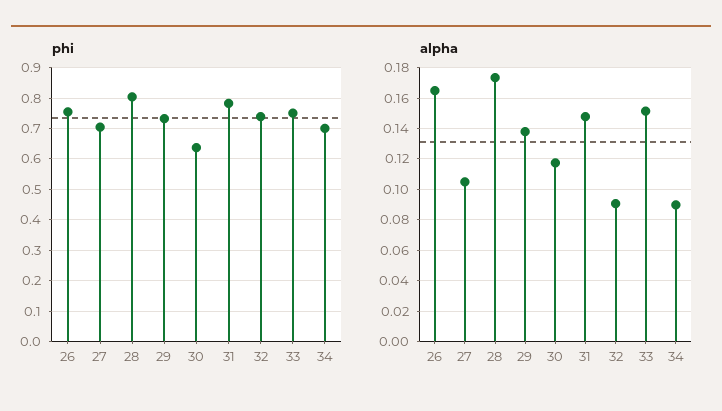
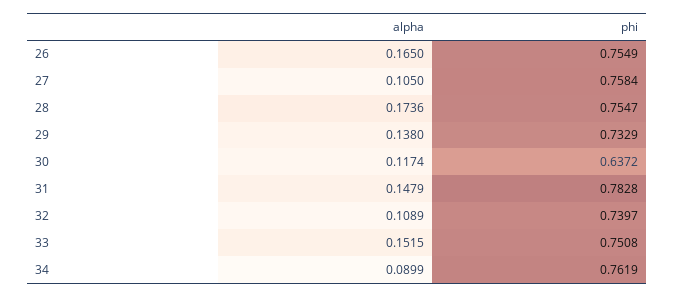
  {
    "phi": {
      "26": 0.7549,
-     "27": 0.7,
+     "27": 0.7584,
-     "28": 0.8,
+     "28": 0.7547,
      "29": 0.7329,
      "30": 0.6372,
      "31": 0.7828,
      "32": 0.7397,
      "33": 0.7508,
-     "34": 0.7
+     "34": 0.7619
    },
    "alpha": {
      "26": 0.165,
      "27": 0.105,
      "28": 0.1736,
      "29": 0.138,
      "30": 0.1174,
      "31": 0.1479,
-     "32": 0.09,
+     "32": 0.1089,
      "33": 0.1515,
      "34": 0.0899
    }
  }

